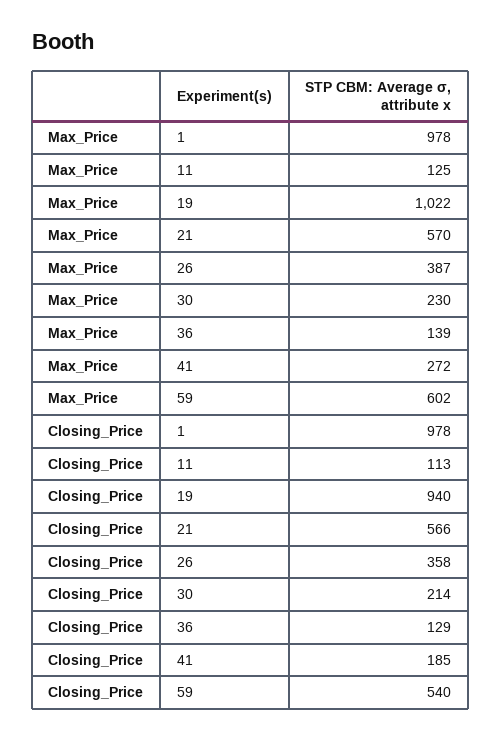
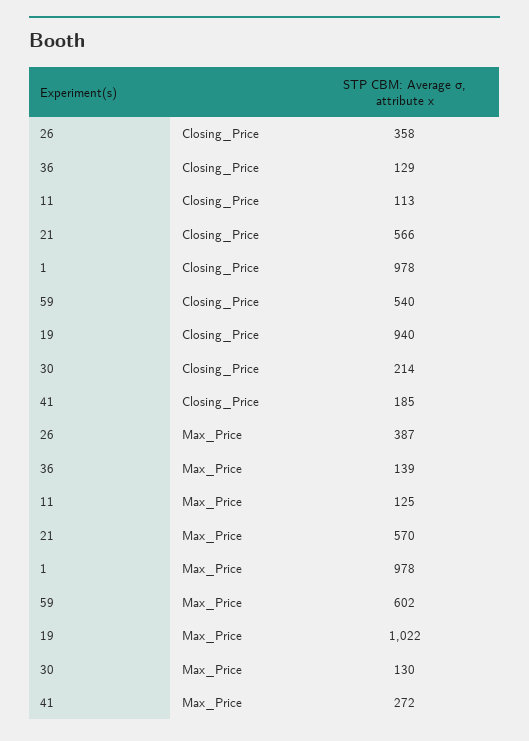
  {
    "Max_Price": {
      "1": 978,
      "11": 125,
      "19": 1022,
      "21": 570,
      "26": 387,
-     "30": 230,
+     "30": 130,
      "36": 139,
      "41": 272,
      "59": 602
    },
    "Closing_Price": {
      "1": 978,
      "11": 113,
      "19": 940,
      "21": 566,
      "26": 358,
      "30": 214,
      "36": 129,
      "41": 185,
      "59": 540
    }
  }

